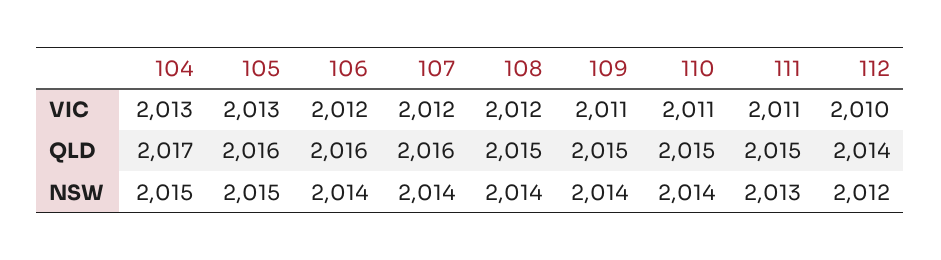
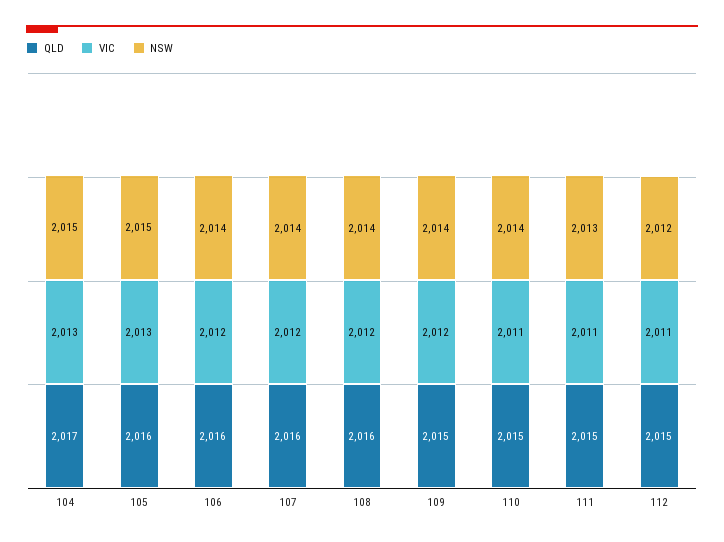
  {
    "VIC": {
      "104": 2013,
      "105": 2013,
      "106": 2012,
      "107": 2012,
      "108": 2012,
-     "109": 2011,
+     "109": 2012,
      "110": 2011,
      "111": 2011,
-     "112": 2010
+     "112": 2011
    },
    "QLD": {
      "104": 2017,
      "105": 2016,
      "106": 2016,
      "107": 2016,
-     "108": 2015,
+     "108": 2016,
      "109": 2015,
      "110": 2015,
      "111": 2015,
-     "112": 2014
+     "112": 2015
    },
    "NSW": {
      "104": 2015,
      "105": 2015,
      "106": 2014,
      "107": 2014,
      "108": 2014,
      "109": 2014,
      "110": 2014,
      "111": 2013,
      "112": 2012
    }
  }

